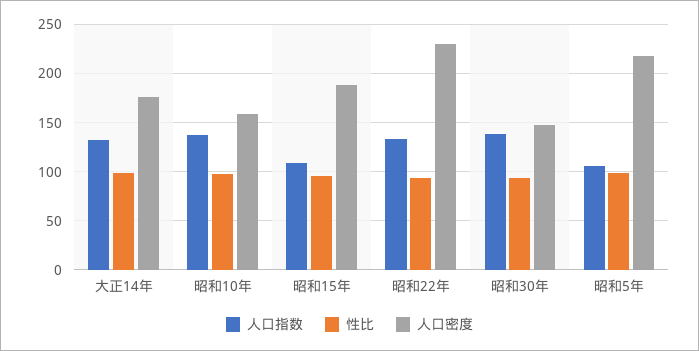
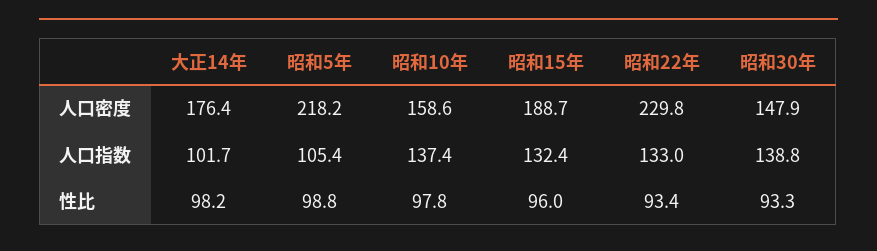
  {
    "人口指数": {
-     "大正14年": 130,
+     "大正14年": 101.7,
      "昭和10年": 137.4,
-     "昭和15年": 110,
+     "昭和15年": 132.4,
      "昭和22年": 133,
      "昭和30年": 138.8,
      "昭和5年": 105.4
    },
    "性比": {
      "大正14年": 98.2,
      "昭和10年": 97.8,
      "昭和15年": 96,
      "昭和22年": 93.4,
      "昭和30年": 93.3,
      "昭和5年": 98.8
    },
    "人口密度": {
      "大正14年": 176.4,
      "昭和10年": 158.6,
      "昭和15年": 188.7,
      "昭和22年": 229.8,
      "昭和30年": 147.9,
      "昭和5年": 218.2
    }
  }

